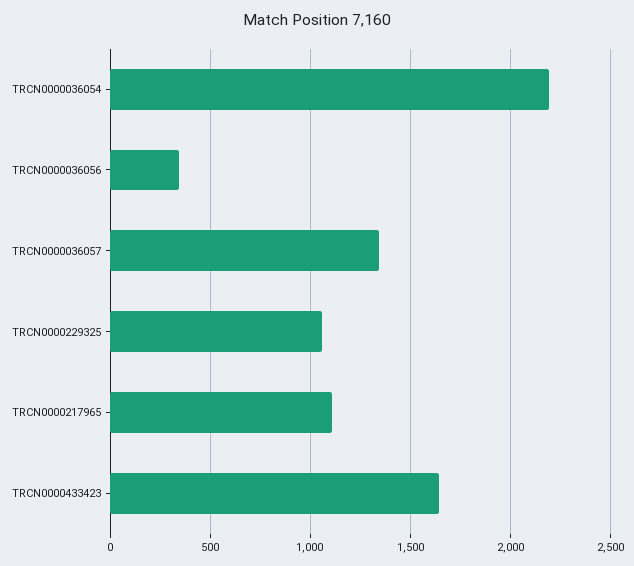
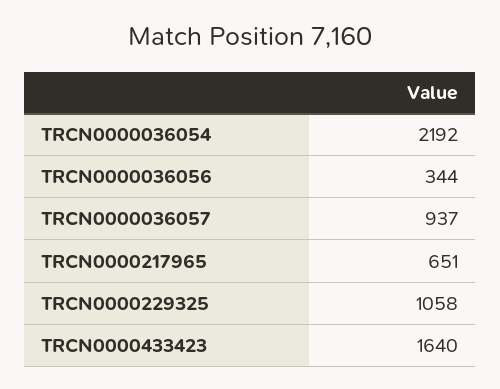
  {
    "TRCN0000036054": 2192,
    "TRCN0000036056": 344,
-   "TRCN0000036057": 1350,
+   "TRCN0000036057": 937,
    "TRCN0000229325": 1058,
-   "TRCN0000217965": 1100,
+   "TRCN0000217965": 651,
    "TRCN0000433423": 1640
  }

